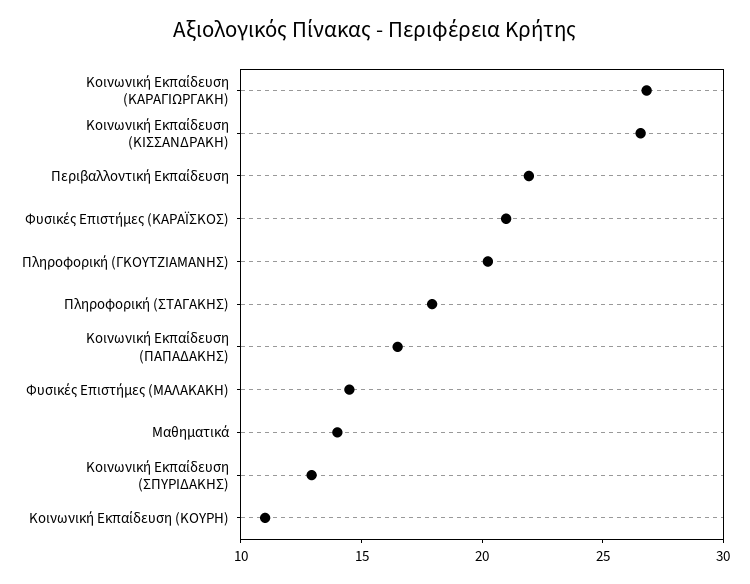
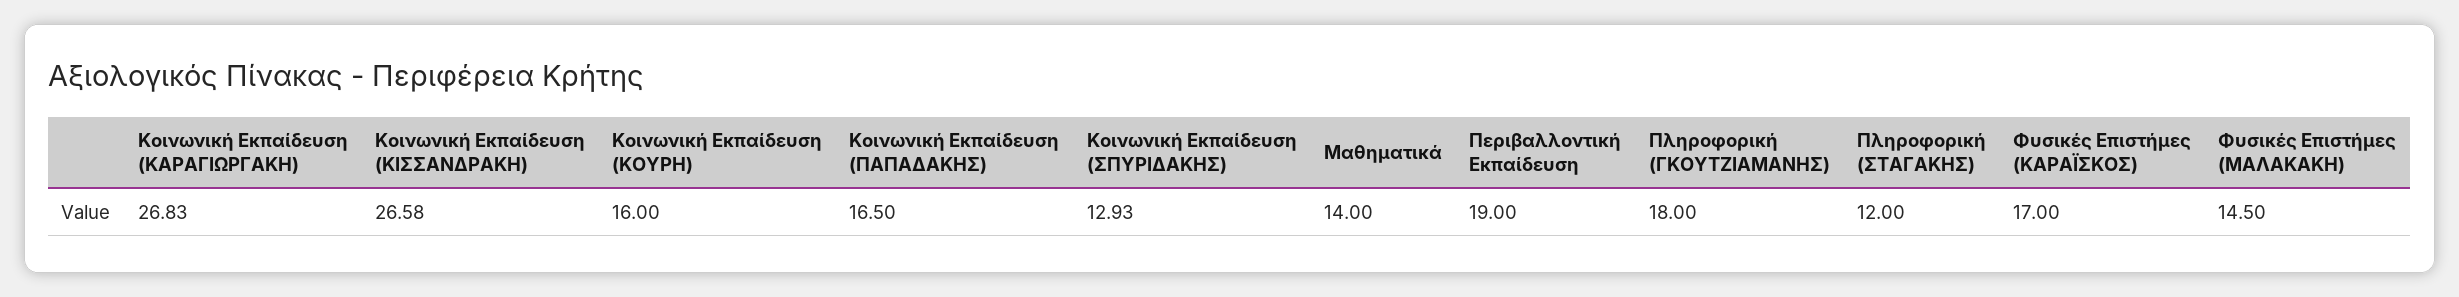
  {
    "Κοινωνική Εκπαίδευση (ΚΑΡΑΓΙΩΡΓΑΚΗ)": 26.83,
    "Κοινωνική Εκπαίδευση (ΚΙΣΣΑΝΔΡΑΚΗ)": 26.58,
-   "Περιβαλλοντική Εκπαίδευση": 22,
+   "Περιβαλλοντική Εκπαίδευση": 19,
-   "Φυσικές Επιστήμες (ΚΑΡΑΪΣΚΟΣ)": 21,
+   "Φυσικές Επιστήμες (ΚΑΡΑΪΣΚΟΣ)": 17,
-   "Πληροφορική (ΓΚΟΥΤΖΙΑΜΑΝΗΣ)": 20,
+   "Πληροφορική (ΓΚΟΥΤΖΙΑΜΑΝΗΣ)": 18,
-   "Πληροφορική (ΣΤΑΓΑΚΗΣ)": 18,
+   "Πληροφορική (ΣΤΑΓΑΚΗΣ)": 12,
    "Κοινωνική Εκπαίδευση (ΠΑΠΑΔΑΚΗΣ)": 16.5,
    "Φυσικές Επιστήμες (ΜΑΛΑΚΑΚΗ)": 14.5,
    "Μαθηματικά": 14,
    "Κοινωνική Εκπαίδευση (ΣΠΥΡΙΔΑΚΗΣ)": 12.93,
-   "Κοινωνική Εκπαίδευση (ΚΟΥΡΗ)": 11
+   "Κοινωνική Εκπαίδευση (ΚΟΥΡΗ)": 16
  }

